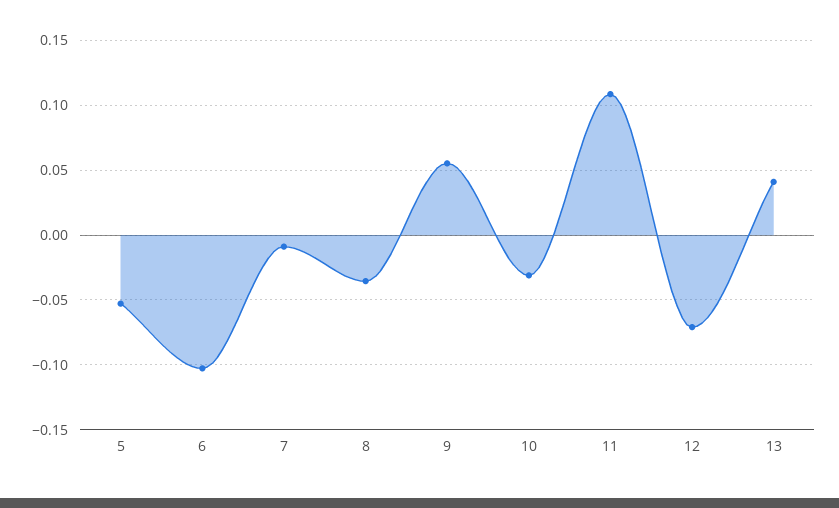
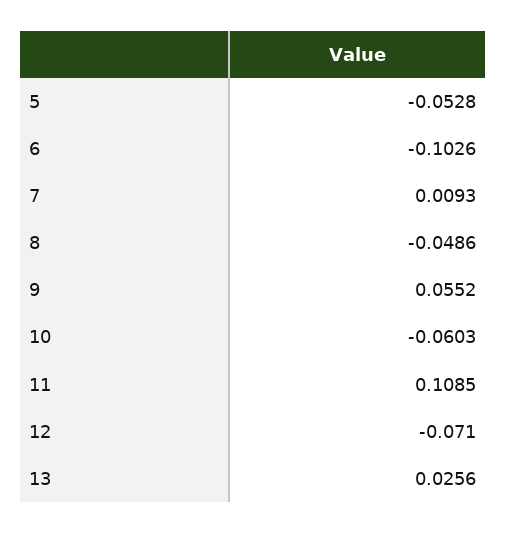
  {
    "5": -0.0528,
    "6": -0.1026,
-   "7": -0.01,
+   "7": 0.0093,
-   "8": -0.035,
+   "8": -0.0486,
    "9": 0.0552,
-   "10": -0.03,
+   "10": -0.0603,
    "11": 0.1085,
    "12": -0.071,
-   "13": 0.04
+   "13": 0.0256
  }

